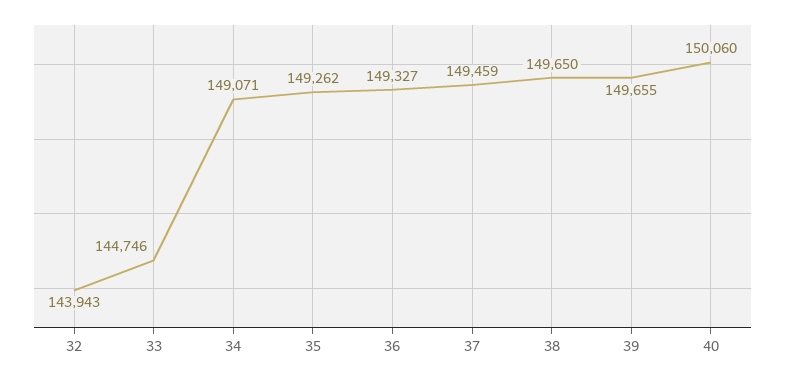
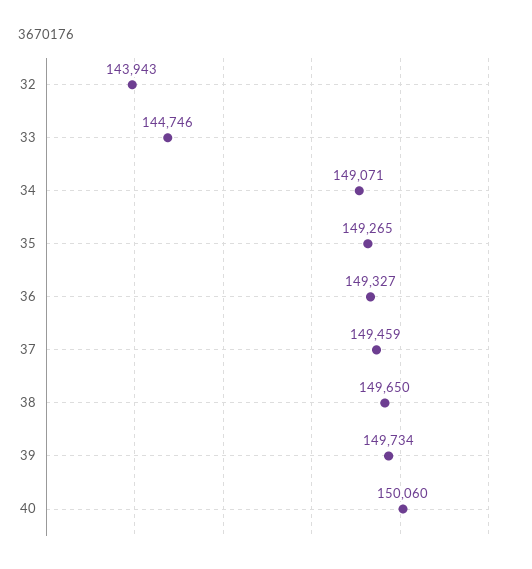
  {
    "32": 143943,
    "33": 144746,
    "34": 149071,
-   "35": 149262,
+   "35": 149265,
    "36": 149327,
    "37": 149459,
    "38": 149650,
-   "39": 149655,
+   "39": 149734,
    "40": 150060
  }

